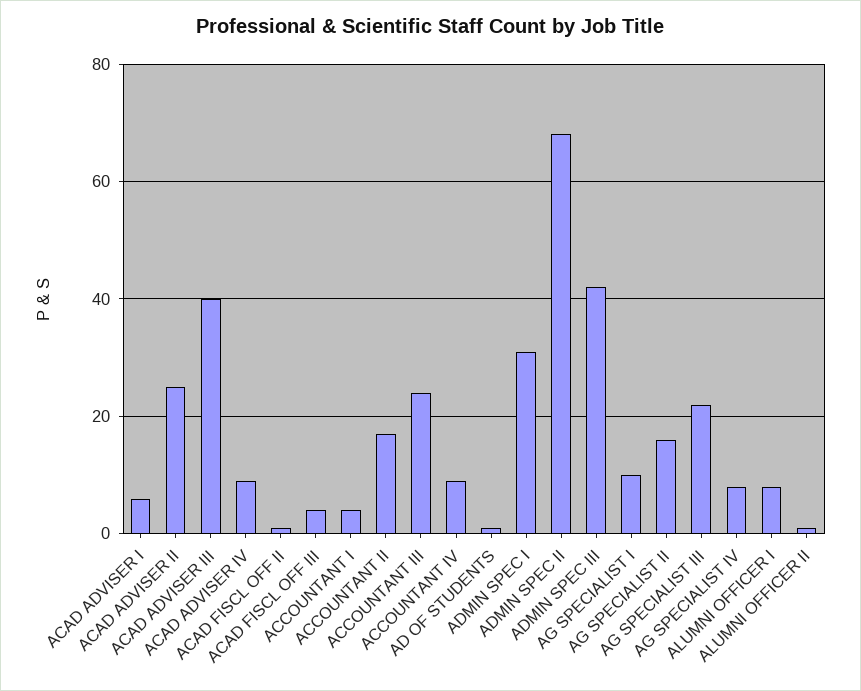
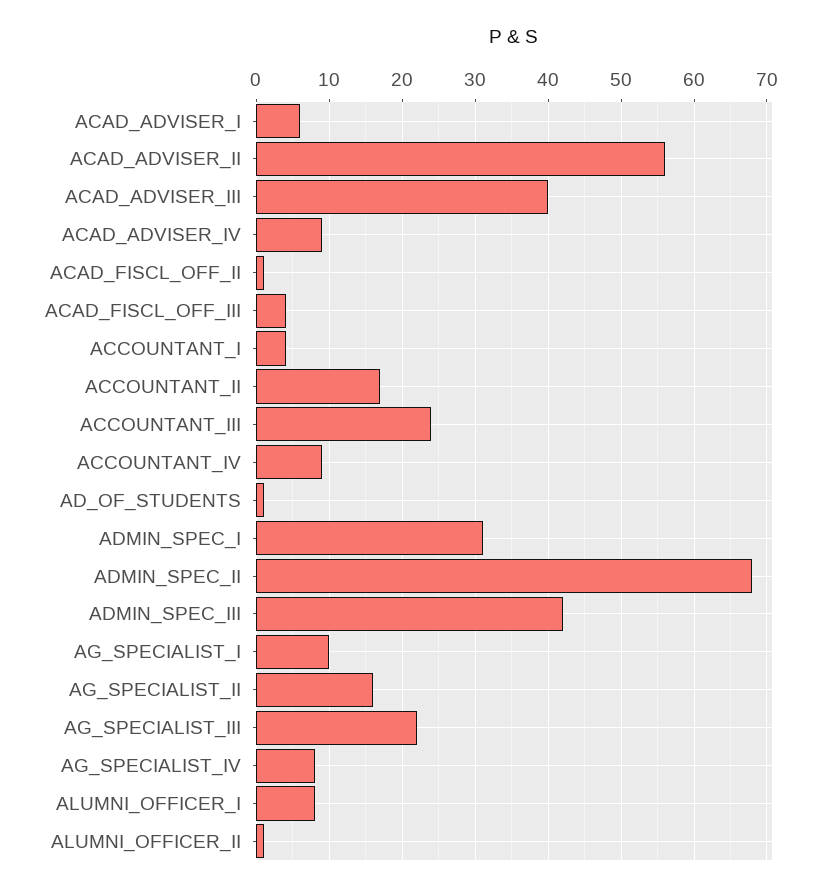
  {
    "ACAD ADVISER I": 6,
-   "ACAD ADVISER II": 25,
+   "ACAD ADVISER II": 56,
    "ACAD ADVISER III": 40,
    "ACAD ADVISER IV": 9,
    "ACAD FISCL OFF II": 1,
    "ACAD FISCL OFF III": 4,
    "ACCOUNTANT I": 4,
    "ACCOUNTANT II": 17,
    "ACCOUNTANT III": 24,
    "ACCOUNTANT IV": 9,
    "AD OF STUDENTS": 1,
    "ADMIN SPEC I": 31,
    "ADMIN SPEC II": 68,
    "ADMIN SPEC III": 42,
    "AG SPECIALIST I": 10,
    "AG SPECIALIST II": 16,
    "AG SPECIALIST III": 22,
    "AG SPECIALIST IV": 8,
    "ALUMNI OFFICER I": 8,
    "ALUMNI OFFICER II": 1
  }

